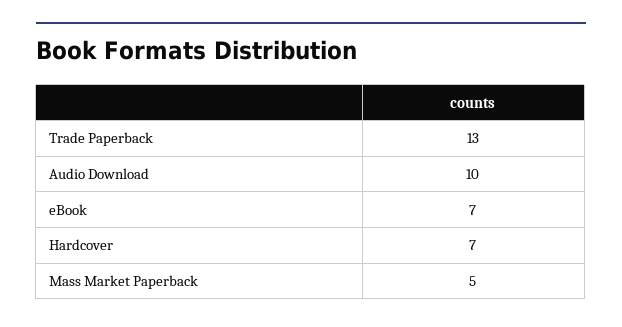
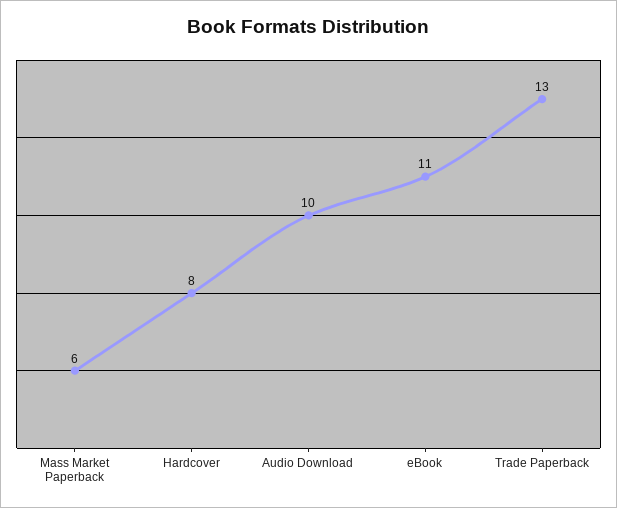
  {
    "Trade Paperback": 13,
    "Audio Download": 10,
-   "eBook": 7,
+   "eBook": 11,
-   "Hardcover": 7,
+   "Hardcover": 8,
-   "Mass Market Paperback": 5
+   "Mass Market Paperback": 6
  }

